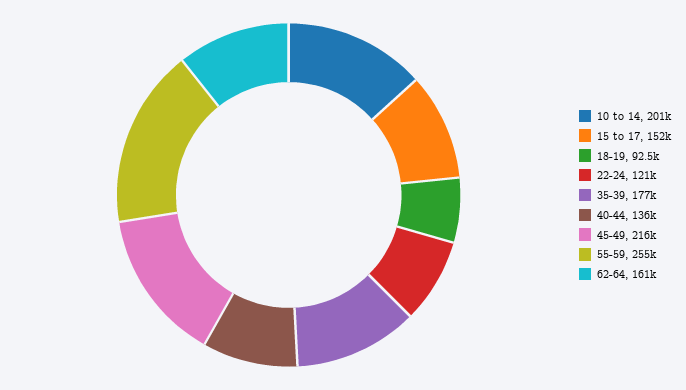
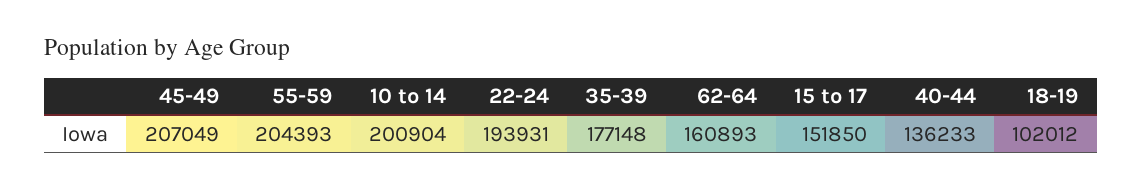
  {
    "10 to 14": 200904,
    "15 to 17": 151850,
-   "18-19": 92500,
+   "18-19": 102012,
-   "22-24": 121000,
+   "22-24": 193931,
    "35-39": 177148,
    "40-44": 136233,
-   "45-49": 216000,
+   "45-49": 207049,
-   "55-59": 255000,
+   "55-59": 204393,
    "62-64": 160893
  }

